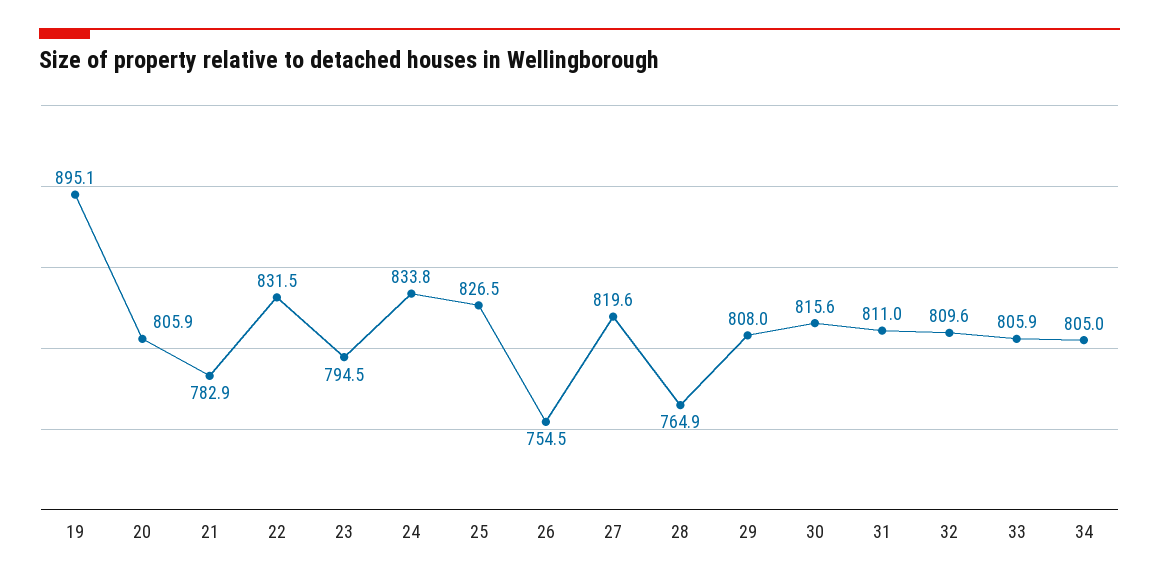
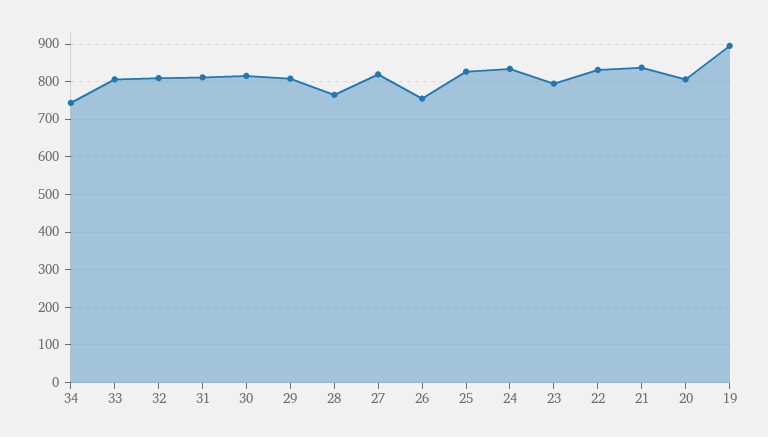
  {
    "19": 895.1,
    "20": 805.9,
-   "21": 782.9,
+   "21": 840,
    "22": 831.5,
    "23": 794.5,
    "24": 833.8,
    "25": 826.5,
    "26": 754.5,
    "27": 819.6,
    "28": 764.9,
    "29": 808,
    "30": 815.6,
    "31": 811,
    "32": 809.6,
    "33": 805.9,
-   "34": 805
+   "34": 740
  }

